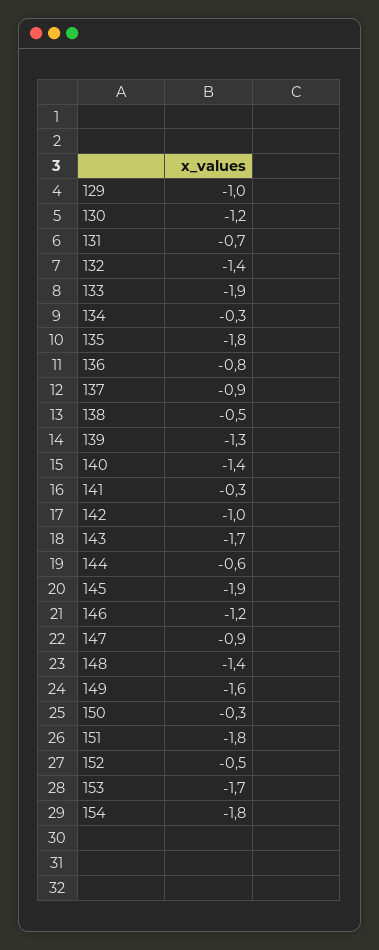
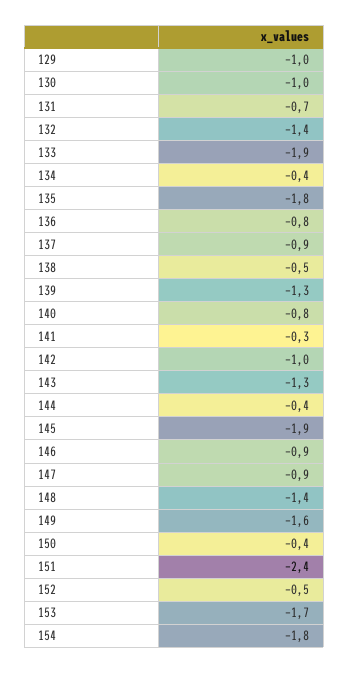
  {
    "129": -1,
-   "130": -1.2,
+   "130": -1,
    "131": -0.7,
    "132": -1.4,
    "133": -1.9,
-   "134": -0.3,
+   "134": -0.4,
    "135": -1.8,
    "136": -0.8,
    "137": -0.9,
    "138": -0.5,
    "139": -1.3,
-   "140": -1.4,
+   "140": -0.8,
    "141": -0.3,
    "142": -1,
-   "143": -1.7,
+   "143": -1.3,
-   "144": -0.6,
+   "144": -0.4,
    "145": -1.9,
-   "146": -1.2,
+   "146": -0.9,
    "147": -0.9,
    "148": -1.4,
    "149": -1.6,
-   "150": -0.3,
+   "150": -0.4,
-   "151": -1.8,
+   "151": -2.4,
    "152": -0.5,
    "153": -1.7,
    "154": -1.8
  }

